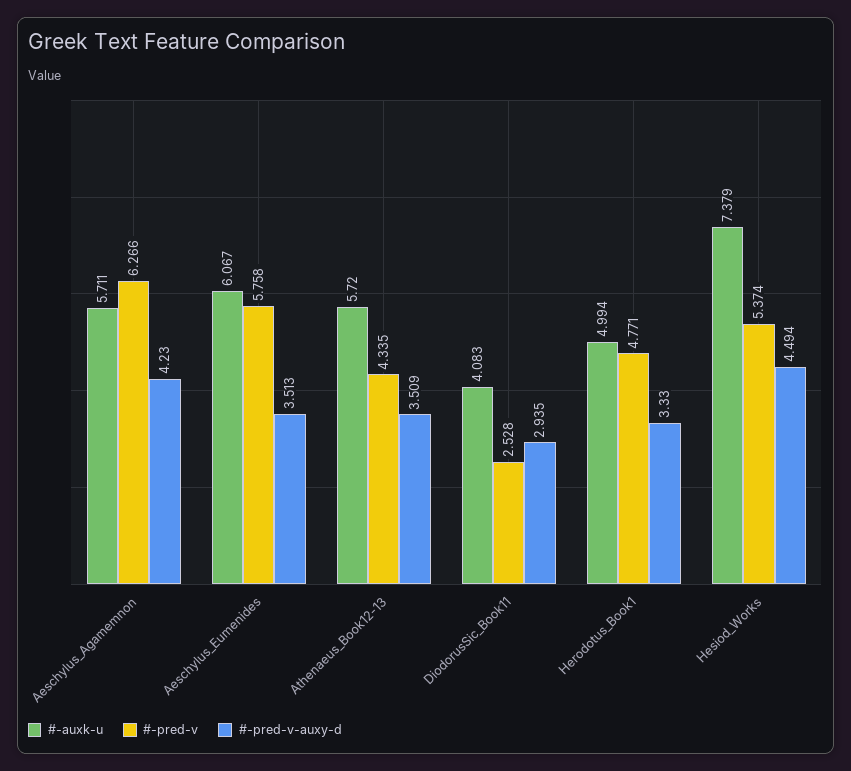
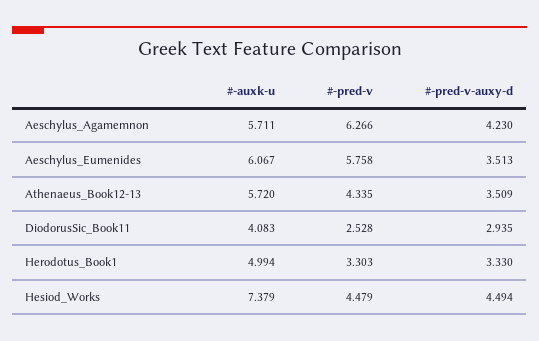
  {
    "#-auxk-u": {
      "Aeschylus_Agamemnon": 5.711,
      "Aeschylus_Eumenides": 6.067,
      "Athenaeus_Book12-13": 5.72,
      "DiodorusSic_Book11": 4.083,
      "Herodotus_Book1": 4.994,
      "Hesiod_Works": 7.379
    },
    "#-pred-v": {
      "Aeschylus_Agamemnon": 6.266,
      "Aeschylus_Eumenides": 5.758,
      "Athenaeus_Book12-13": 4.335,
      "DiodorusSic_Book11": 2.528,
-     "Herodotus_Book1": 4.771,
+     "Herodotus_Book1": 3.303,
-     "Hesiod_Works": 5.374
+     "Hesiod_Works": 4.479
    },
    "#-pred-v-auxy-d": {
      "Aeschylus_Agamemnon": 4.23,
      "Aeschylus_Eumenides": 3.513,
      "Athenaeus_Book12-13": 3.509,
      "DiodorusSic_Book11": 2.935,
      "Herodotus_Book1": 3.33,
      "Hesiod_Works": 4.494
    }
  }

